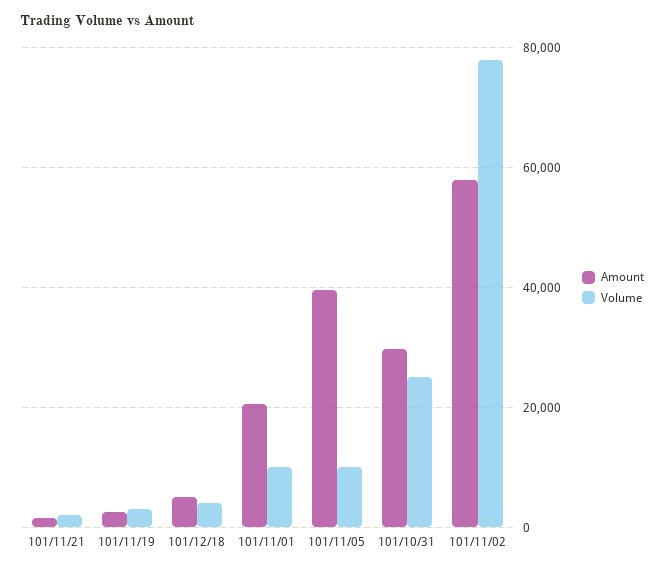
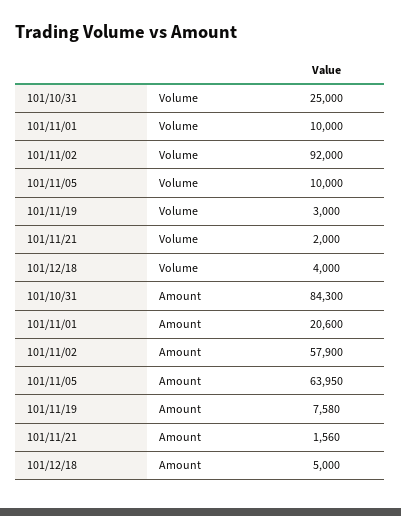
  {
    "Amount": {
      "101/11/21": 1560,
-     "101/11/19": 2000,
+     "101/11/19": 7580,
      "101/12/18": 5000,
      "101/11/01": 20600,
-     "101/11/05": 40000,
+     "101/11/05": 63950,
-     "101/10/31": 30000,
+     "101/10/31": 84300,
      "101/11/02": 57900
    },
    "Volume": {
      "101/11/21": 2000,
      "101/11/19": 3000,
      "101/12/18": 4000,
      "101/11/01": 10000,
      "101/11/05": 10000,
      "101/10/31": 25000,
-     "101/11/02": 78000
+     "101/11/02": 92000
    }
  }

